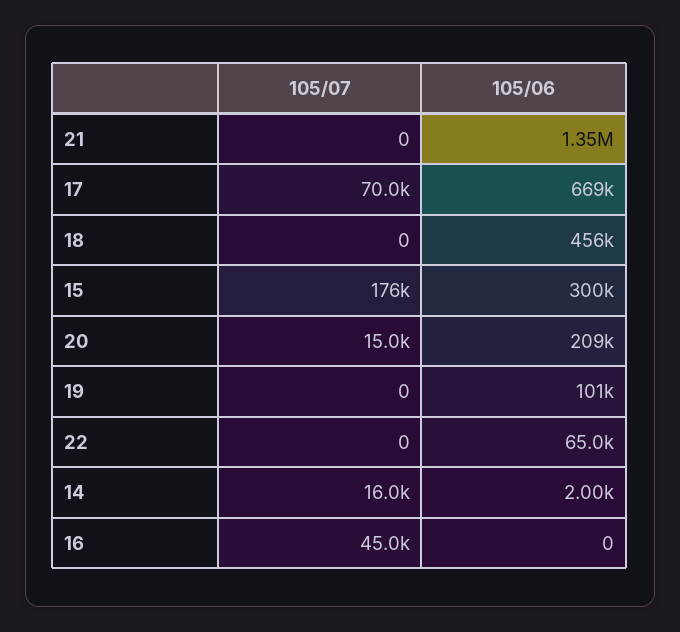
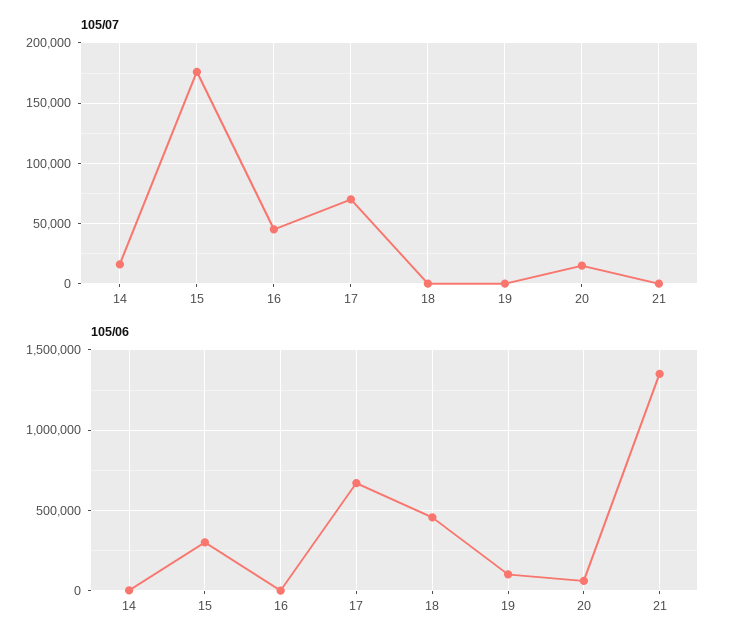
  {
    "105/07": {
      "21": 0,
      "17": 70000,
      "18": 0,
      "15": 176000,
      "20": 15000,
      "19": 0,
-     "22": 0,
      "14": 16000,
      "16": 45000
    },
    "105/06": {
      "21": 1350000,
      "17": 669000,
      "18": 456000,
      "15": 300000,
-     "20": 209000,
+     "20": 50000,
      "19": 101000,
-     "22": 65000,
      "14": 2000,
      "16": 0
    }
  }

